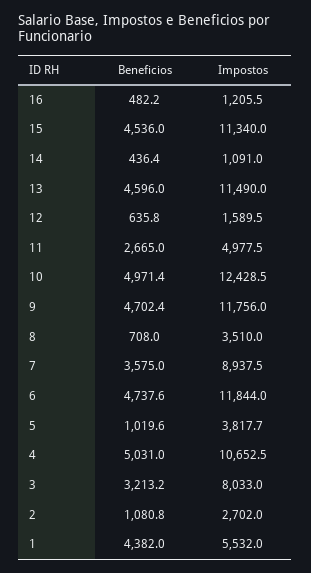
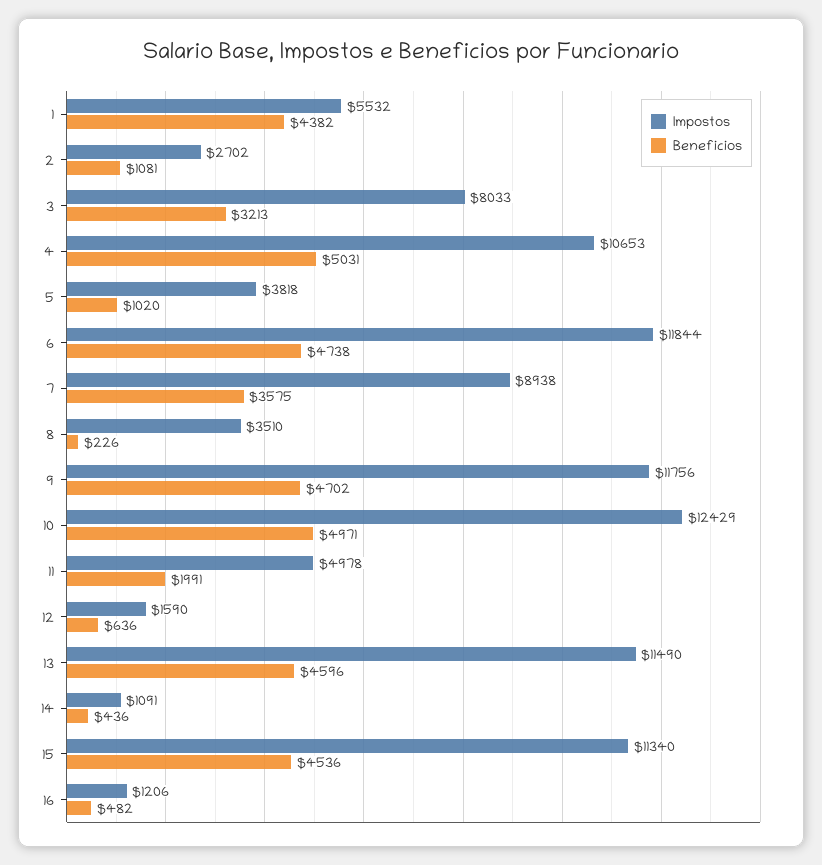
  {
    "Beneficios": {
      "16": 482.2,
      "15": 4536,
      "14": 436.4,
      "13": 4596,
      "12": 635.8,
-     "11": 2665,
+     "11": 1991,
      "10": 4971.4,
      "9": 4702.4,
-     "8": 708,
+     "8": 226,
      "7": 3575,
      "6": 4737.6,
      "5": 1019.6,
      "4": 5031,
      "3": 3213.2,
      "2": 1080.8,
      "1": 4382
    },
    "Impostos": {
      "16": 1205.5,
      "15": 11340,
      "14": 1091,
      "13": 11490,
      "12": 1589.5,
      "11": 4977.5,
      "10": 12428.5,
      "9": 11756,
      "8": 3510,
      "7": 8937.5,
      "6": 11844,
      "5": 3817.7,
      "4": 10652.5,
      "3": 8033,
      "2": 2702,
      "1": 5532
    }
  }

